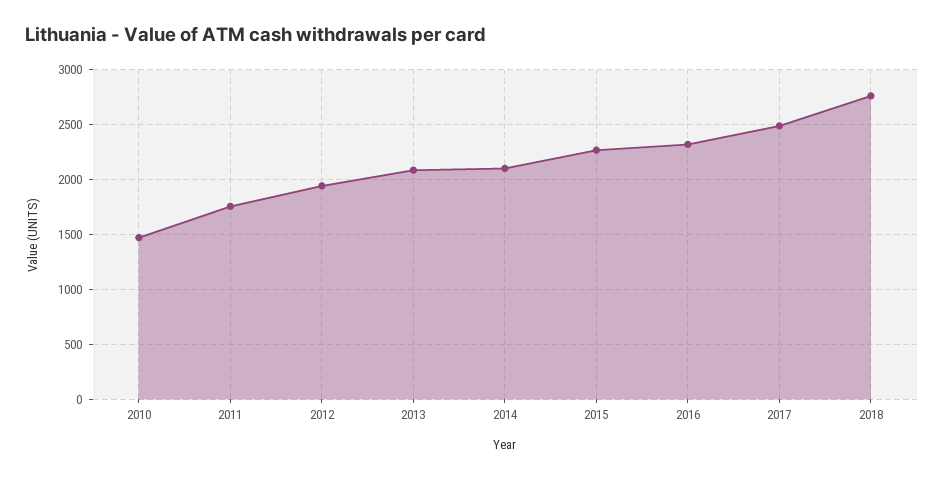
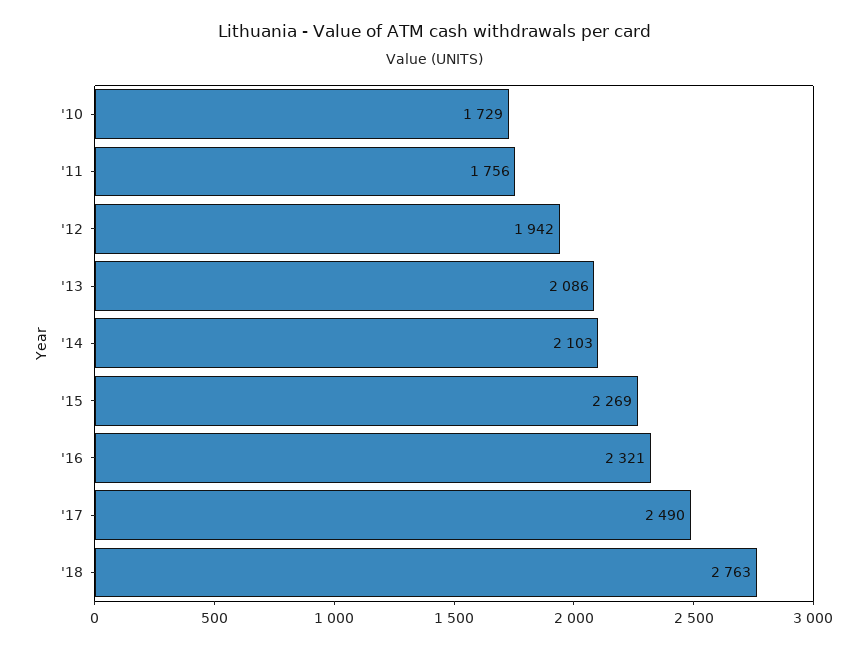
  {
-   "2010": 1500,
+   "2010": 1729,
    "2011": 1756,
    "2012": 1942,
    "2013": 2086,
    "2014": 2103,
    "2015": 2269,
    "2016": 2321,
    "2017": 2490,
    "2018": 2763
  }

